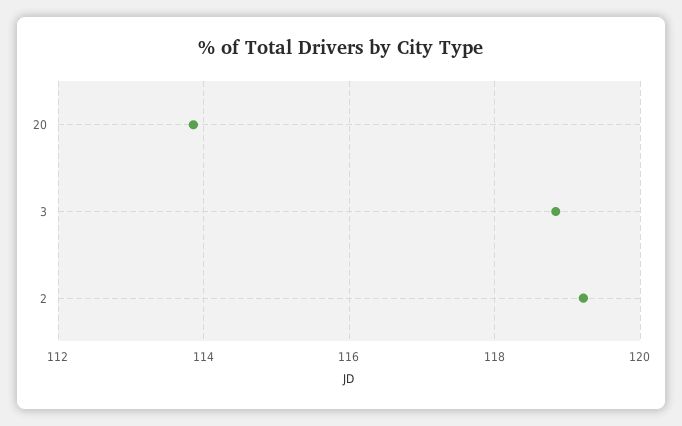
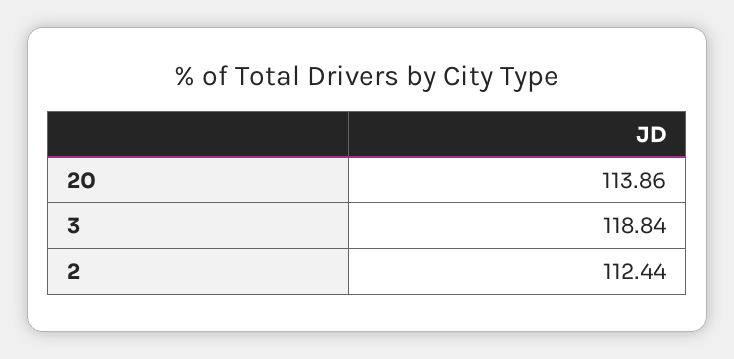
  {
    "20": 113.86,
    "3": 118.84,
-   "2": 119.2
+   "2": 112.44
  }

